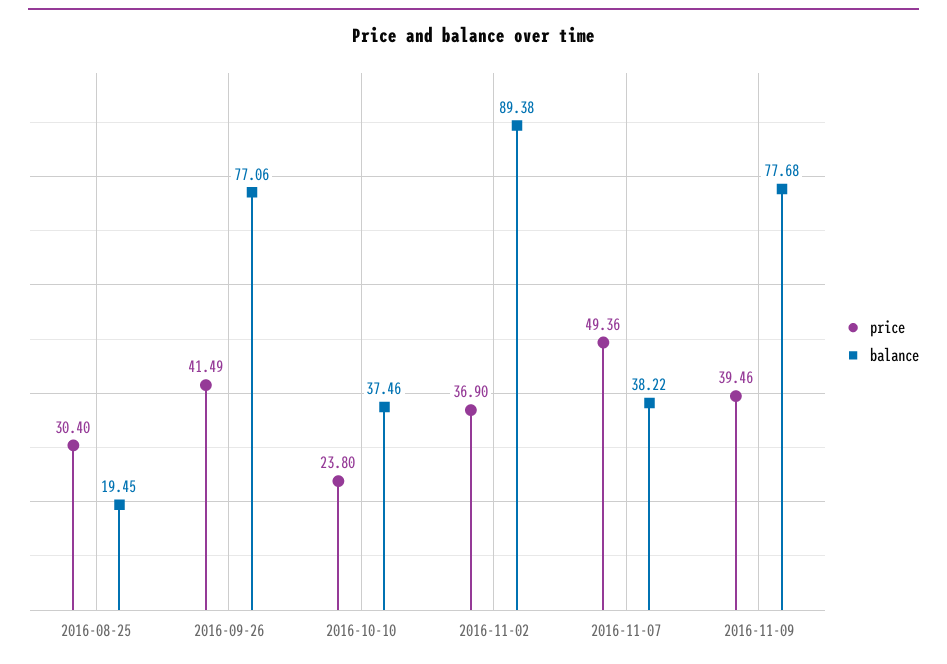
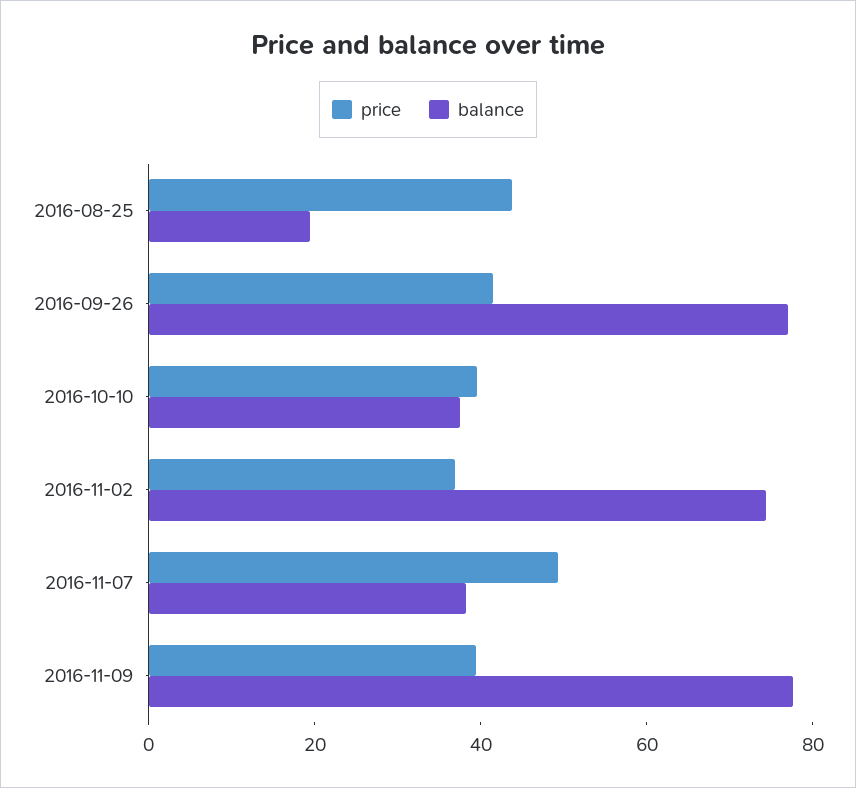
  {
    "price": {
-     "2016-08-25": 30.4,
+     "2016-08-25": 45,
      "2016-09-26": 41.49,
-     "2016-10-10": 23.8,
+     "2016-10-10": 40,
      "2016-11-02": 36.9,
      "2016-11-07": 49.36,
      "2016-11-09": 39.46
    },
    "balance": {
      "2016-08-25": 19.45,
      "2016-09-26": 77.06,
      "2016-10-10": 37.46,
-     "2016-11-02": 89.38,
+     "2016-11-02": 75,
      "2016-11-07": 38.22,
      "2016-11-09": 77.68
    }
  }

